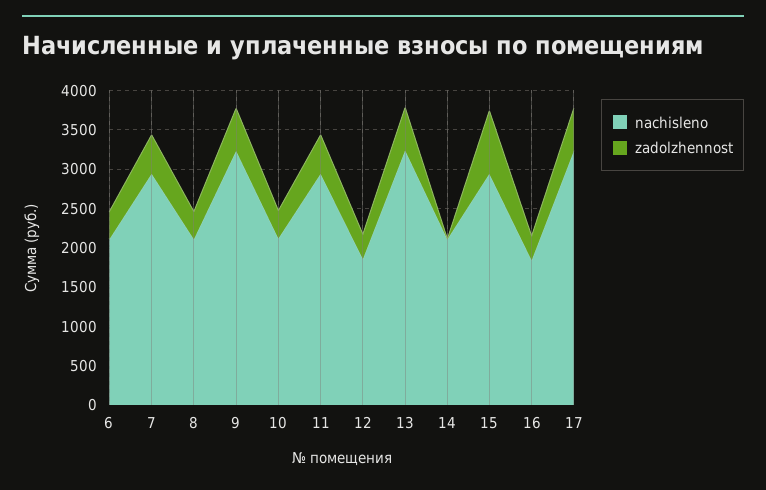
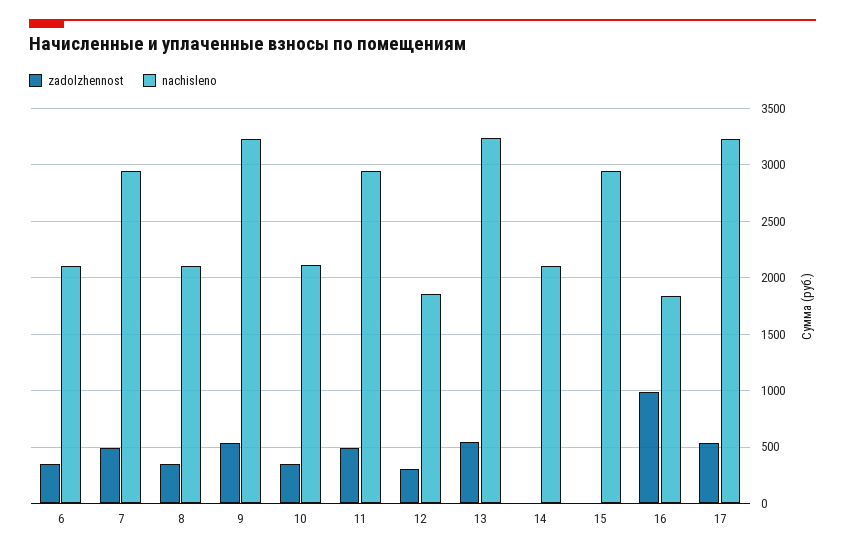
  {
    "nachisleno": {
      "6": 2100,
      "7": 2900,
      "8": 2100,
      "9": 3200,
      "10": 2100,
      "11": 2900,
      "12": 1900,
      "13": 3200,
      "14": 2100,
      "15": 2900,
      "16": 1800,
      "17": 3200
    },
    "zadolzhennost": {
      "6": 400,
      "7": 500,
      "8": 400,
      "9": 500,
      "10": 400,
      "11": 500,
      "12": 300,
      "13": 500,
      "14": 0,
-     "15": 750,
+     "15": 0,
-     "16": 250,
+     "16": 1000,
      "17": 500
    }
  }

